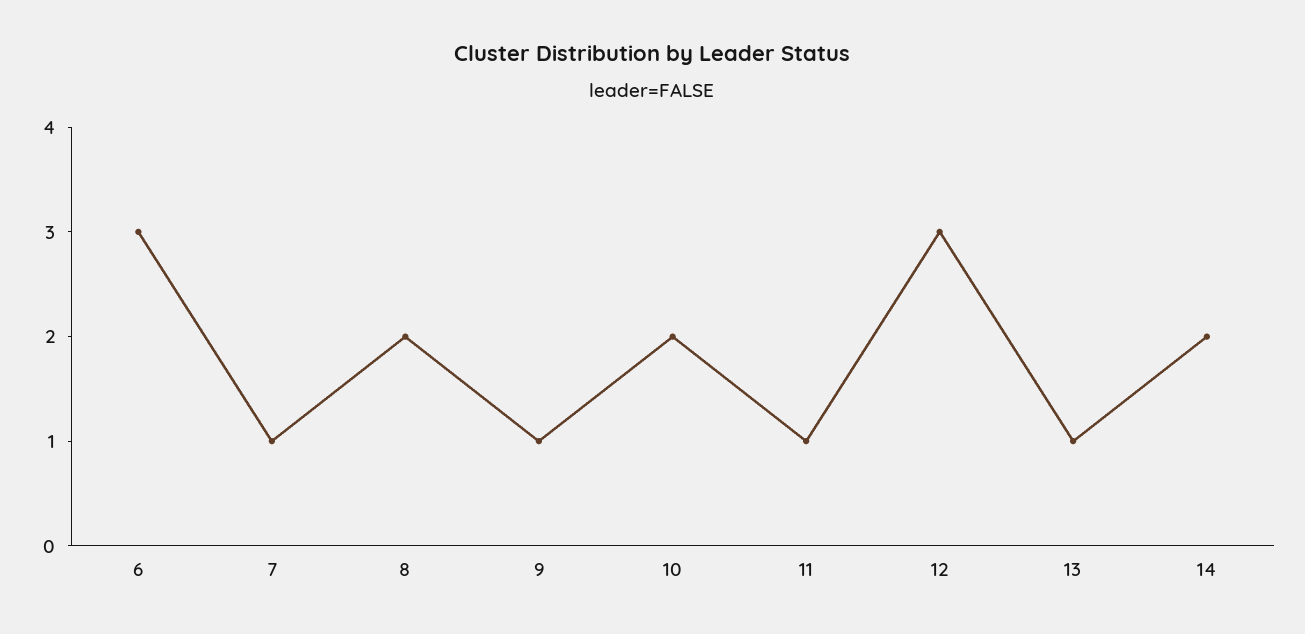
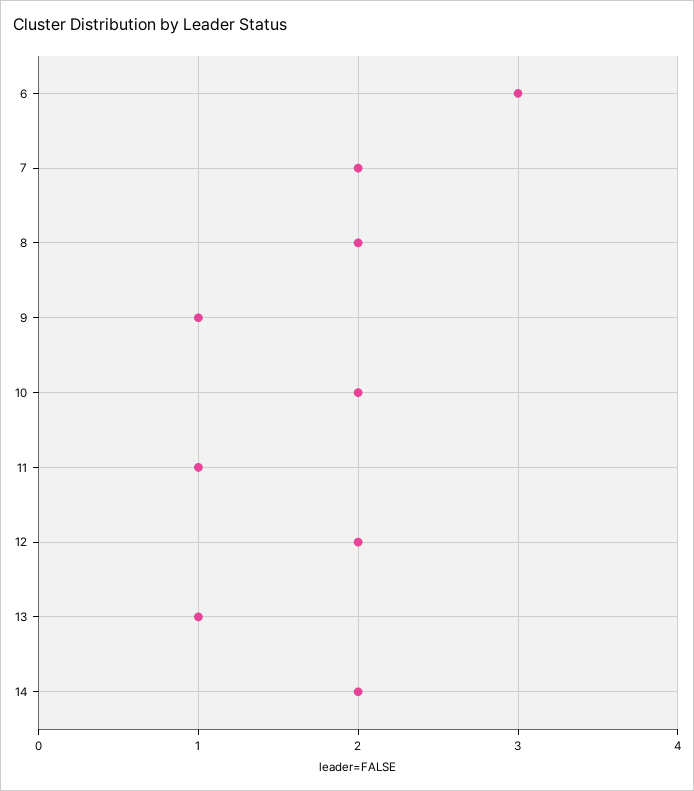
  {
    "6": 3,
-   "7": 1,
+   "7": 2,
    "8": 2,
    "9": 1,
    "10": 2,
    "11": 1,
-   "12": 3,
+   "12": 2,
    "13": 1,
    "14": 2
  }

